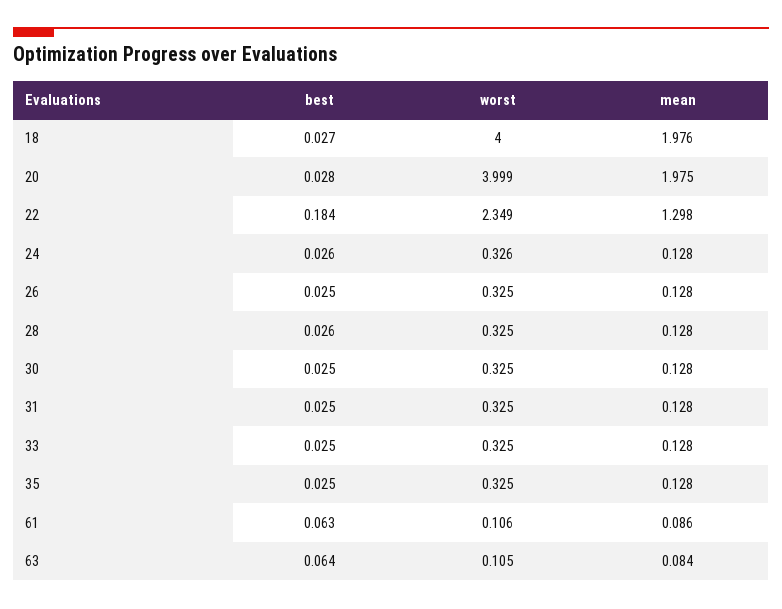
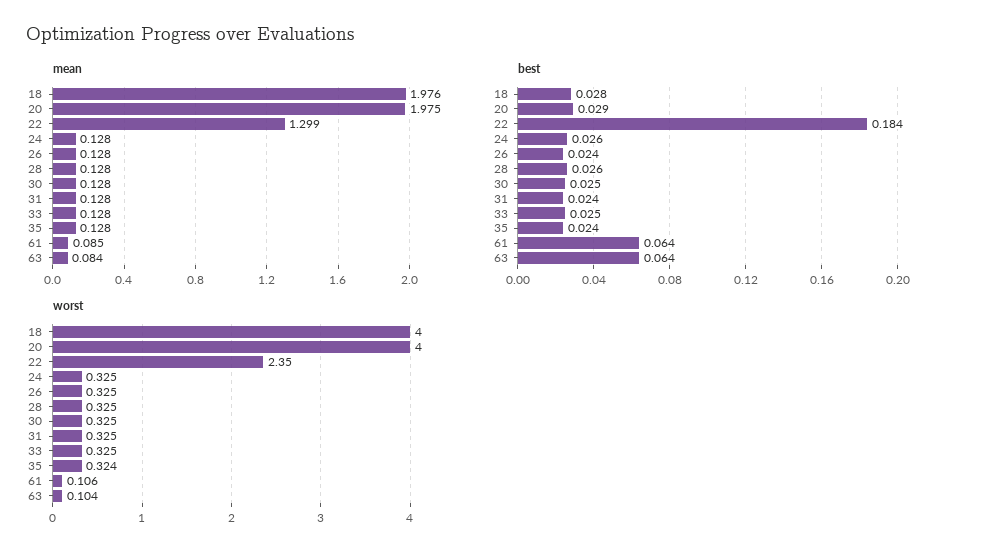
  {
    "best": {
-     "18": 0.027,
+     "18": 0.028,
-     "20": 0.028,
+     "20": 0.029,
      "22": 0.184,
      "24": 0.026,
-     "26": 0.025,
+     "26": 0.024,
      "28": 0.026,
      "30": 0.025,
-     "31": 0.025,
+     "31": 0.024,
      "33": 0.025,
-     "35": 0.025,
+     "35": 0.024,
-     "61": 0.063,
+     "61": 0.064,
      "63": 0.064
    },
    "worst": {
      "18": 4,
-     "20": 3.999,
+     "20": 4,
-     "22": 2.349,
+     "22": 2.35,
-     "24": 0.326,
+     "24": 0.325,
      "26": 0.325,
      "28": 0.325,
      "30": 0.325,
      "31": 0.325,
      "33": 0.325,
-     "35": 0.325,
+     "35": 0.324,
      "61": 0.106,
-     "63": 0.105
+     "63": 0.104
    },
    "mean": {
      "18": 1.976,
      "20": 1.975,
-     "22": 1.298,
+     "22": 1.299,
      "24": 0.128,
      "26": 0.128,
      "28": 0.128,
      "30": 0.128,
      "31": 0.128,
      "33": 0.128,
      "35": 0.128,
-     "61": 0.086,
+     "61": 0.085,
      "63": 0.084
    }
  }

